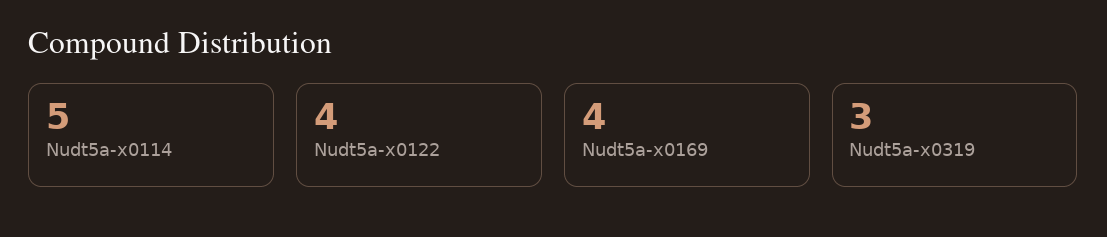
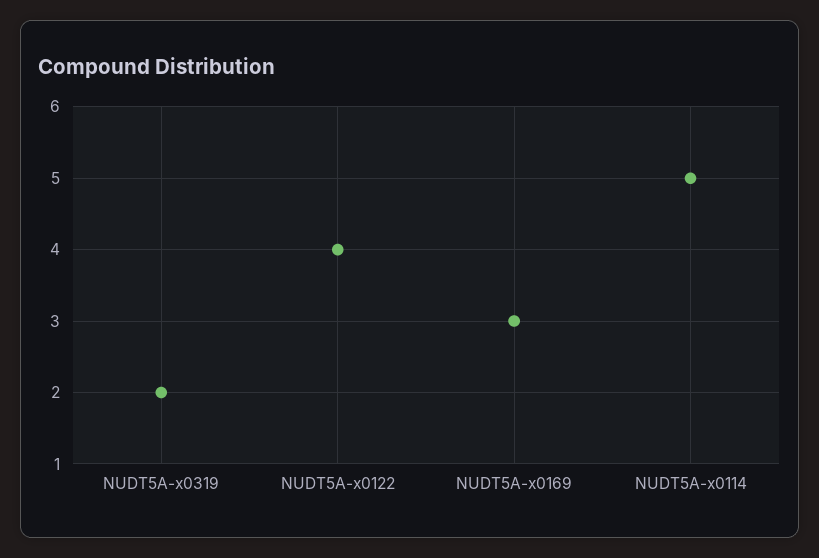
  {
    "Nudt5a-x0114": 5,
    "Nudt5a-x0122": 4,
-   "Nudt5a-x0169": 4,
+   "Nudt5a-x0169": 3,
-   "Nudt5a-x0319": 3
+   "Nudt5a-x0319": 2
  }

